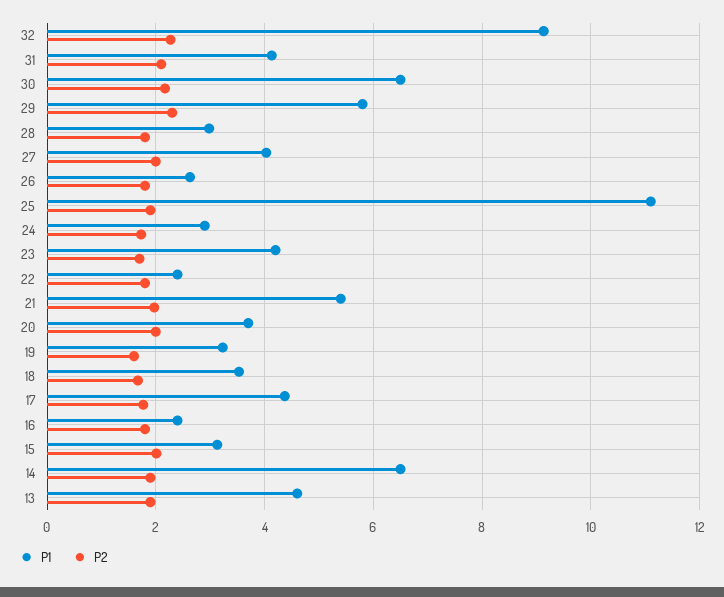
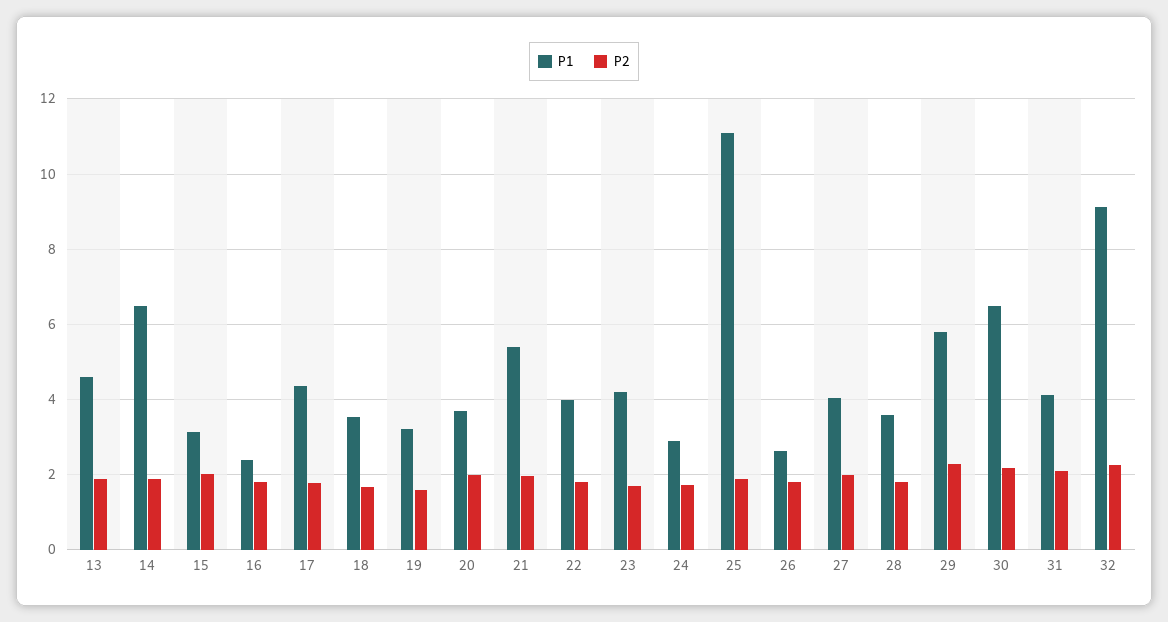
  {
    "P1": {
      "32": 9.2,
      "31": 4.2,
      "30": 6.6,
      "29": 5.8,
-     "28": 3,
+     "28": 3.6,
      "27": 4,
      "26": 2.6,
      "25": 11.2,
      "24": 3,
      "23": 4.2,
-     "22": 2.4,
+     "22": 4,
      "21": 5.4,
      "20": 3.8,
      "19": 3.2,
      "18": 3.6,
      "17": 4.4,
      "16": 2.4,
      "15": 3.2,
      "14": 6.6,
      "13": 4.6
    },
    "P2": {
      "32": 2.2,
      "31": 2.2,
      "30": 2.2,
      "29": 2.4,
      "28": 1.8,
      "27": 2,
      "26": 1.8,
      "25": 2,
      "24": 1.8,
      "23": 1.8,
      "22": 1.8,
      "21": 2,
      "20": 2,
      "19": 1.6,
      "18": 1.6,
      "17": 1.8,
      "16": 1.8,
      "15": 2,
      "14": 2,
      "13": 2
    }
  }

